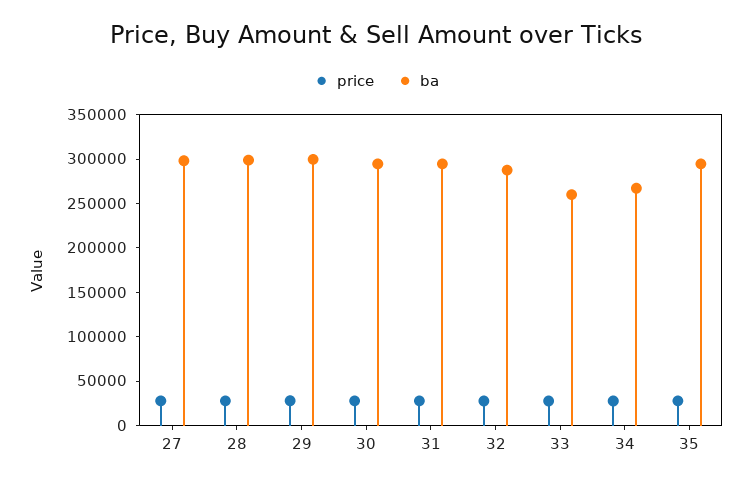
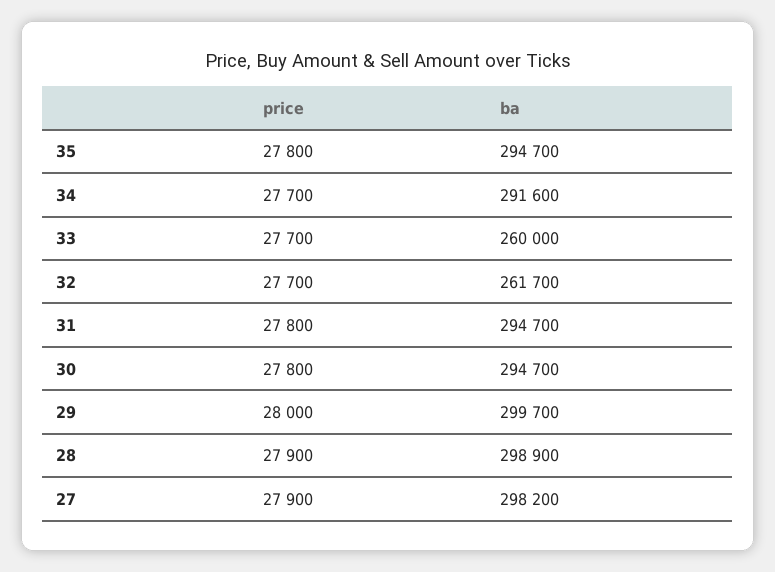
  {
    "price": {
      "27": 27900,
      "28": 27900,
      "29": 28000,
      "30": 27800,
      "31": 27800,
      "32": 27700,
      "33": 27700,
      "34": 27700,
      "35": 27800
    },
    "ba": {
      "27": 298200,
      "28": 298900,
      "29": 299700,
      "30": 294700,
      "31": 294700,
-     "32": 290000,
+     "32": 261700,
      "33": 260000,
-     "34": 270000,
+     "34": 291600,
      "35": 294700
    }
  }

